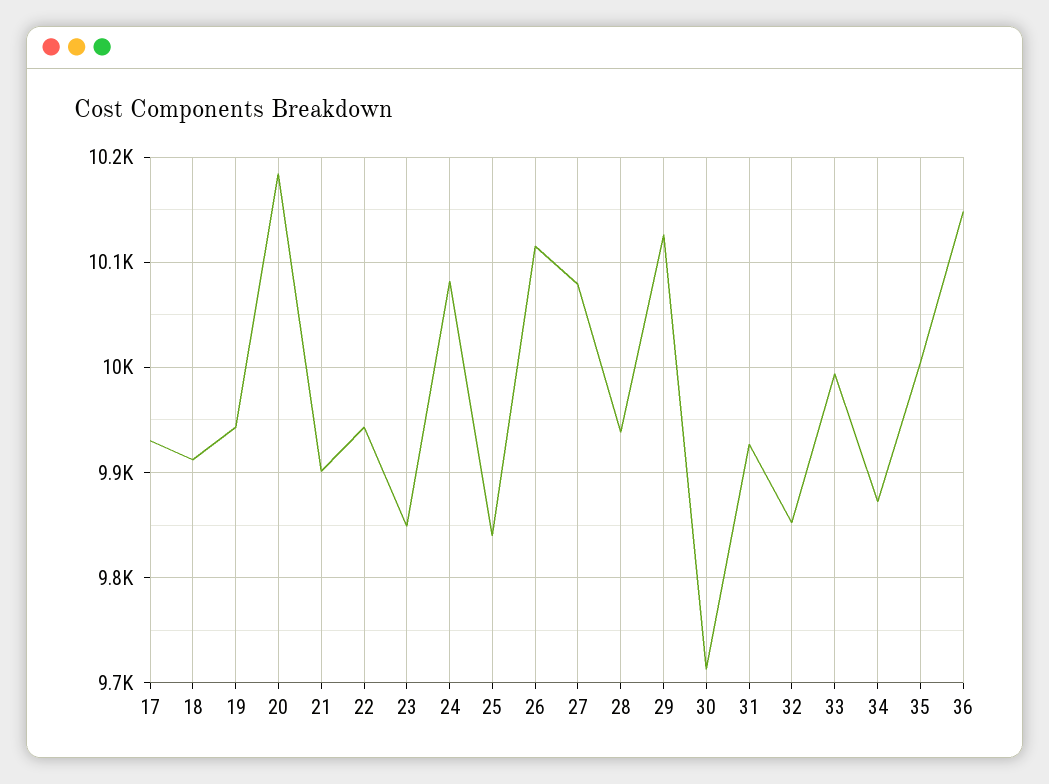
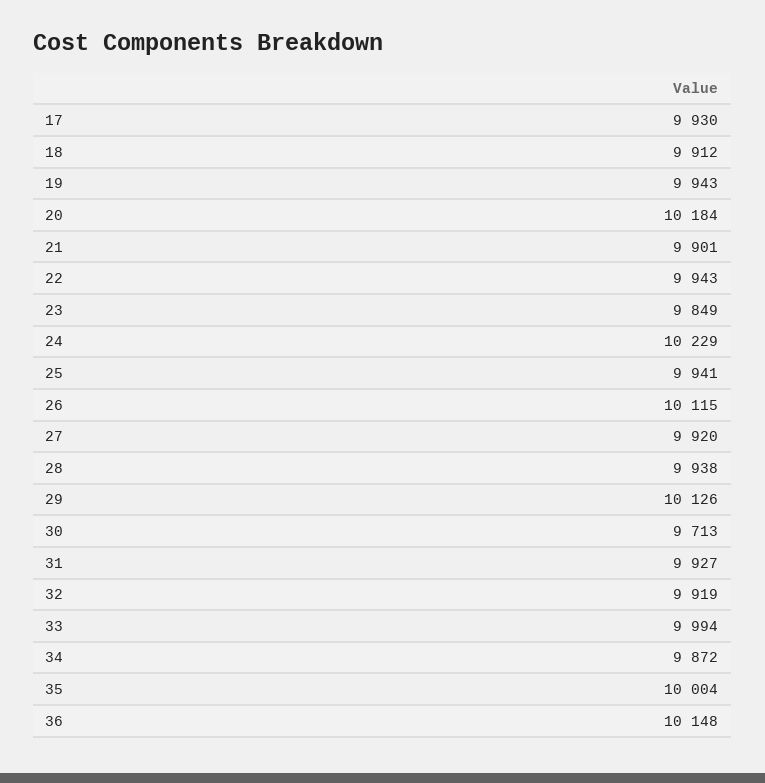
  {
    "17": 9930,
    "18": 9912,
    "19": 9943,
    "20": 10184,
    "21": 9901,
    "22": 9943,
    "23": 9849,
-   "24": 10080,
+   "24": 10229,
-   "25": 9840,
+   "25": 9941,
    "26": 10115,
-   "27": 10080,
+   "27": 9920,
    "28": 9938,
    "29": 10126,
    "30": 9713,
    "31": 9927,
-   "32": 9850,
+   "32": 9919,
    "33": 9994,
    "34": 9872,
    "35": 10004,
    "36": 10148
  }

